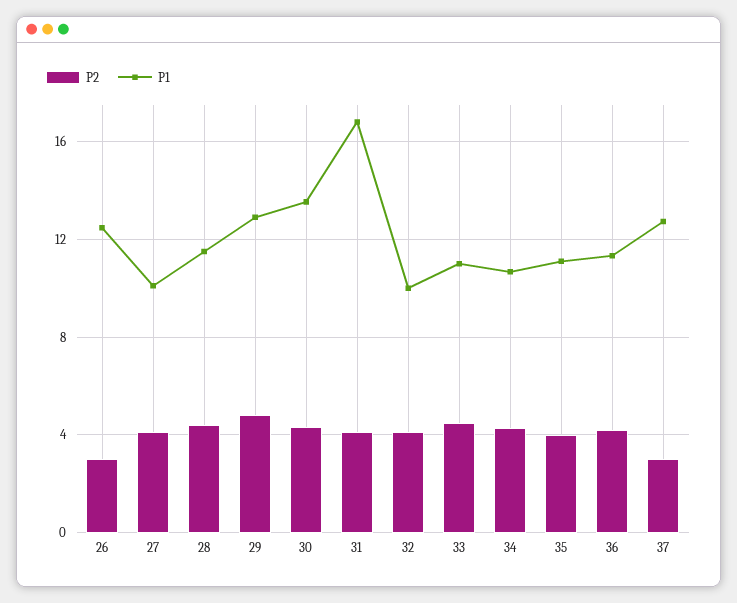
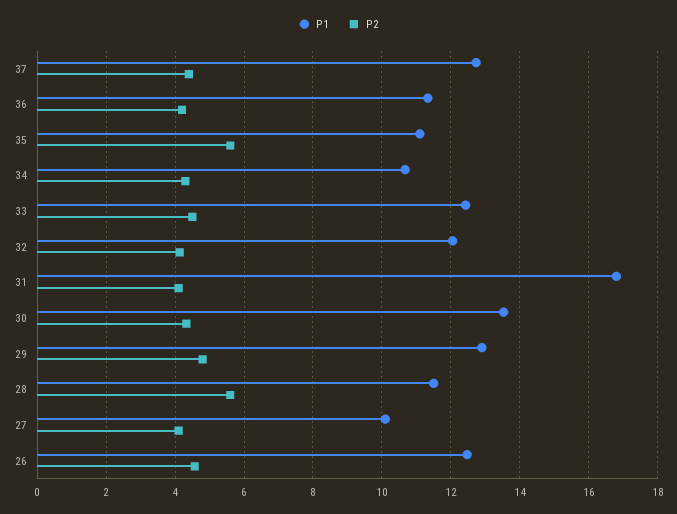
  {
    "P2": {
-     "26": 3,
+     "26": 4.6,
      "27": 4.2,
-     "28": 4.5,
+     "28": 5.6,
      "29": 4.8,
      "30": 4.4,
      "31": 4.2,
      "32": 4.2,
      "33": 4.6,
      "34": 4.4,
-     "35": 4,
+     "35": 5.6,
      "36": 4.2,
-     "37": 3
+     "37": 4.4
    },
    "P1": {
      "26": 12.4,
      "27": 10.2,
      "28": 11.6,
      "29": 13,
      "30": 13.6,
      "31": 16.8,
-     "32": 10,
+     "32": 12,
-     "33": 11,
+     "33": 12.4,
      "34": 10.6,
      "35": 11.2,
      "36": 11.4,
      "37": 12.8
    }
  }

